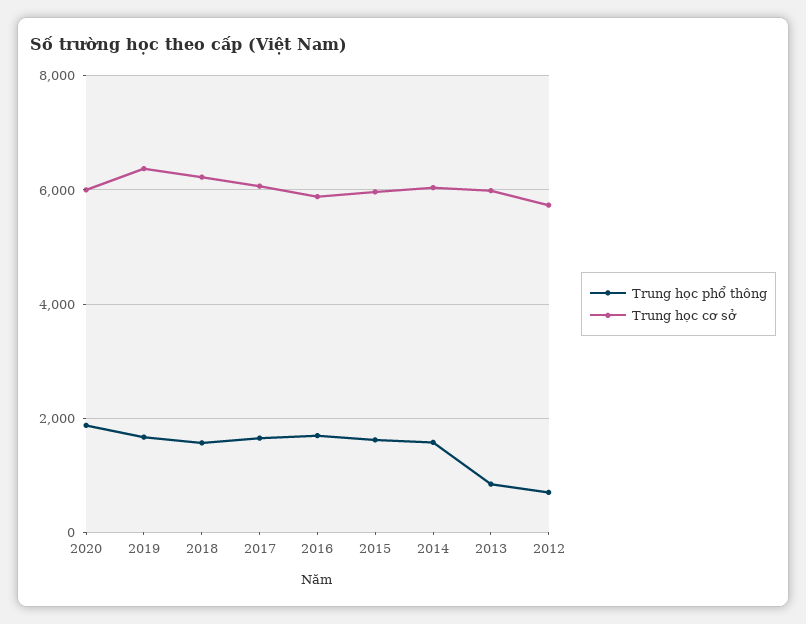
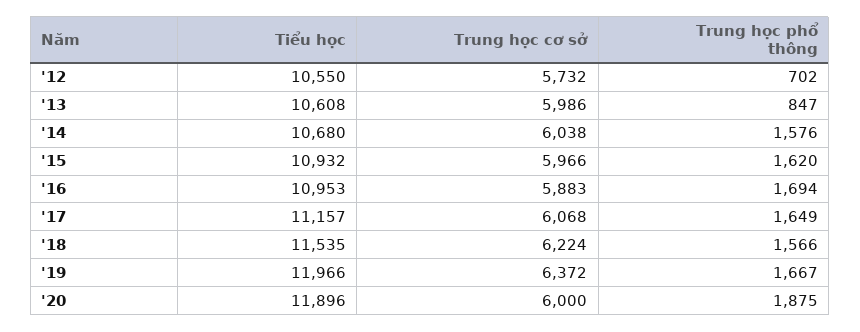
  {
    "Trung học phổ thông": {
      "2020": 1875,
      "2019": 1667,
      "2018": 1566,
      "2017": 1649,
      "2016": 1694,
      "2015": 1620,
      "2014": 1576,
      "2013": 847,
      "2012": 702
    },
    "Trung học cơ sở": {
      "2020": 6000,
      "2019": 6372,
      "2018": 6224,
      "2017": 6068,
      "2016": 5883,
      "2015": 5966,
      "2014": 6038,
      "2013": 5986,
      "2012": 5732
-   }
+   },
+   "Tiểu học": {
+     "2012": 10550,
+     "2013": 10608,
+     "2014": 10680,
+     "2015": 10932,
+     "2016": 10953,
+     "2017": 11157,
+     "2018": 11535,
+     "2019": 11966,
+     "2020": 11896
+   }
  }

